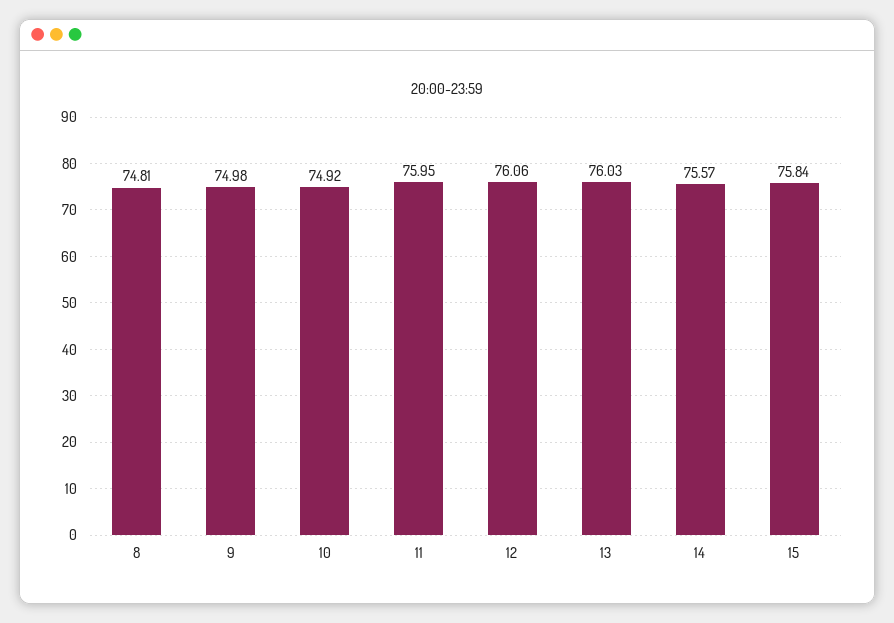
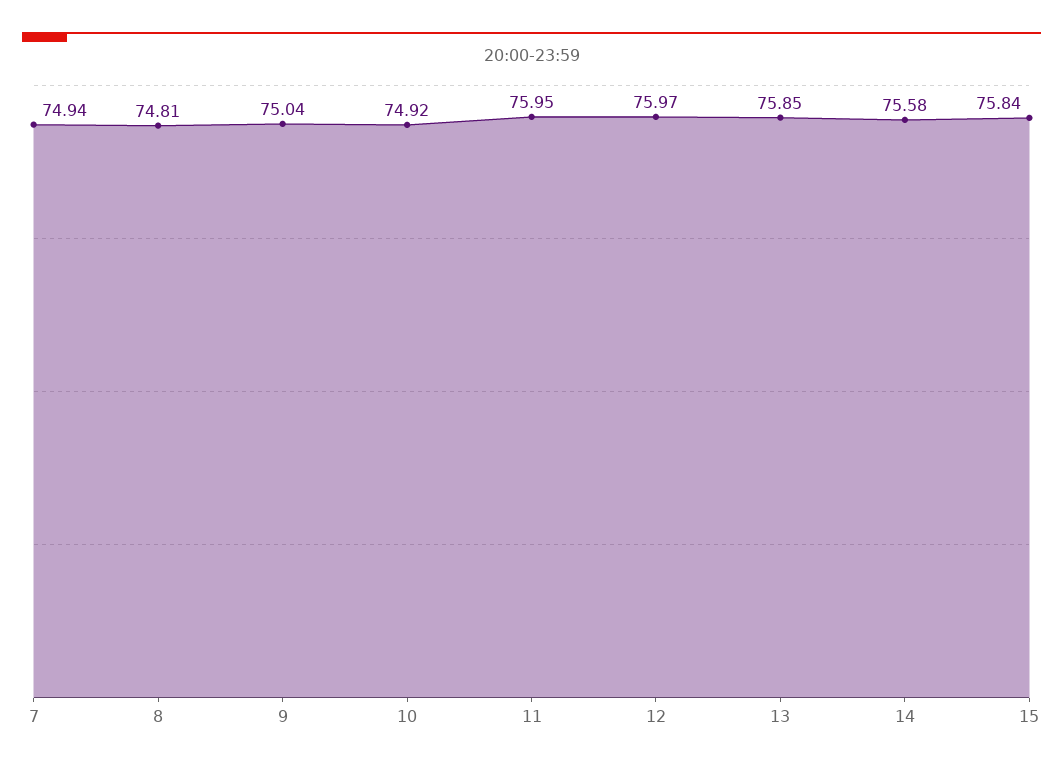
  {
    "8": 74.81,
-   "9": 74.98,
+   "9": 75.04,
    "10": 74.92,
    "11": 75.95,
-   "12": 76.06,
+   "12": 75.97,
-   "13": 76.03,
+   "13": 75.85,
-   "14": 75.57,
+   "14": 75.58,
-   "15": 75.84
+   "15": 75.84,
+   "7": 74.94
  }

